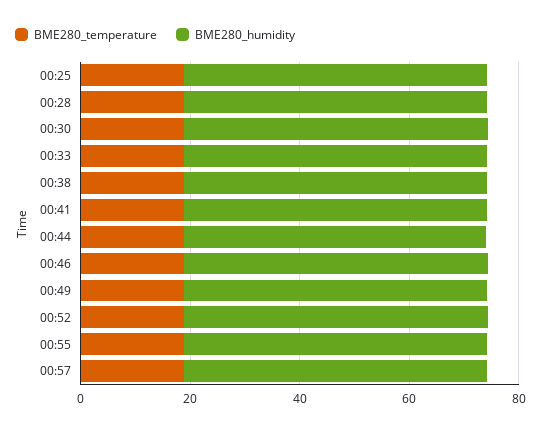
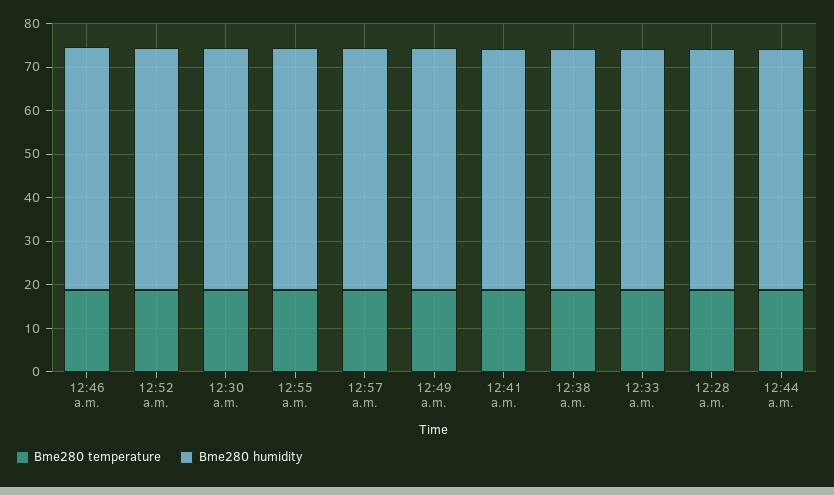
  {
    "BME280_temperature": {
-     "00:25": 20,
      "00:28": 18,
      "00:30": 18,
      "00:33": 18,
      "00:38": 18,
      "00:41": 18,
      "00:44": 18,
      "00:46": 18,
      "00:49": 18,
      "00:52": 18,
      "00:55": 18,
      "00:57": 18
    },
    "BME280_humidity": {
-     "00:25": 55,
      "00:28": 56,
      "00:30": 56,
      "00:33": 56,
      "00:38": 56,
      "00:41": 56,
      "00:44": 56,
      "00:46": 56,
      "00:49": 56,
      "00:52": 56,
      "00:55": 56,
      "00:57": 56
    }
  }

